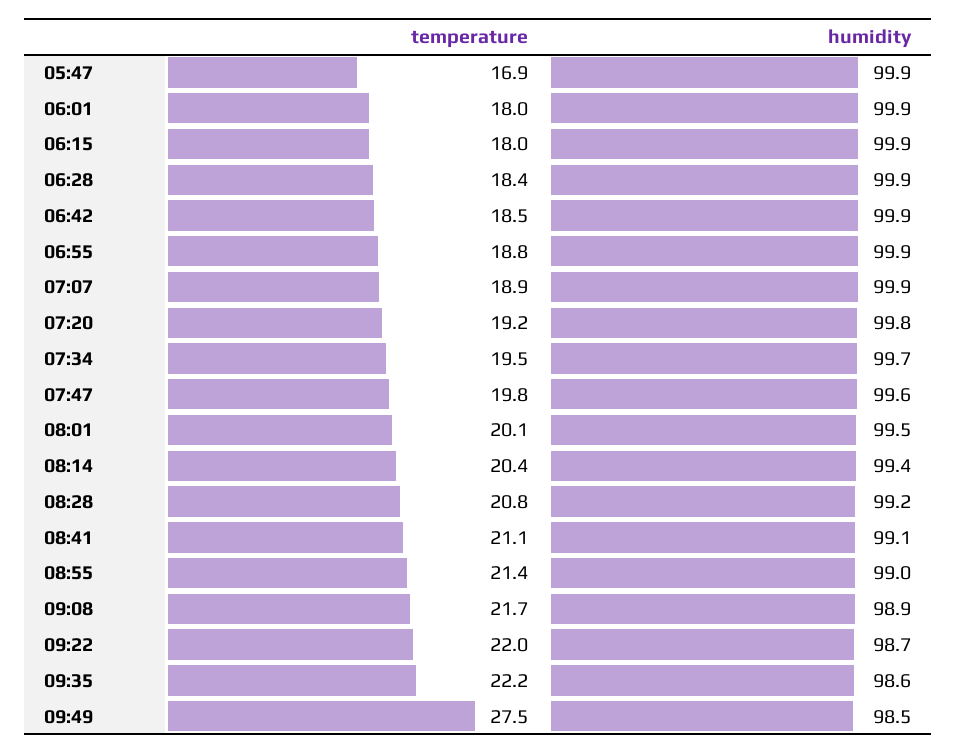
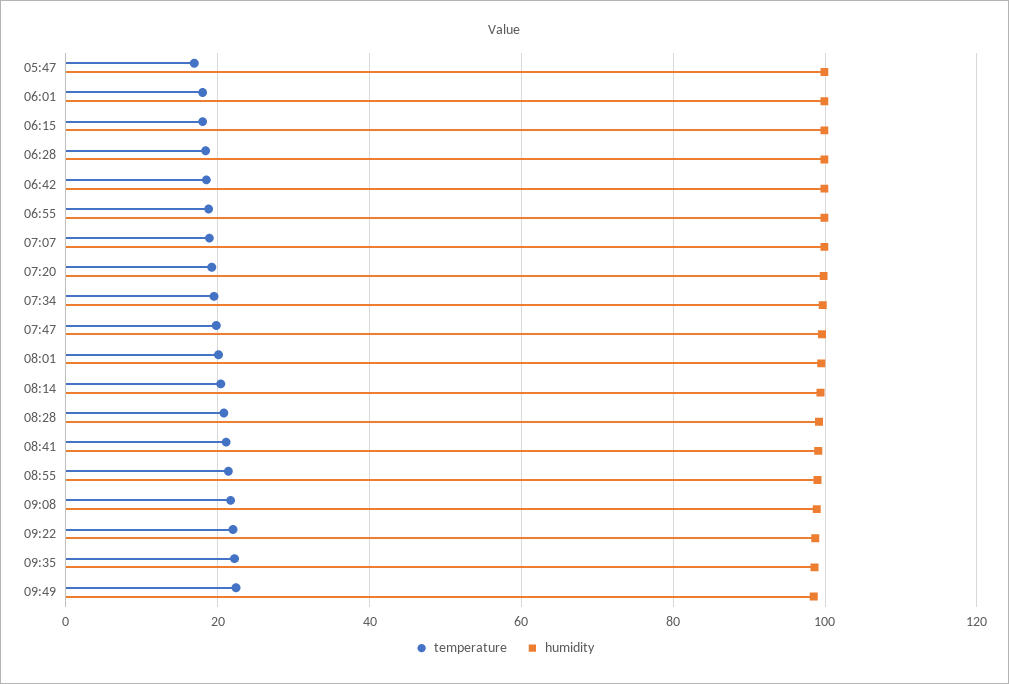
  {
    "temperature": {
      "05:47": 16.9,
      "06:01": 18,
      "06:15": 18,
      "06:28": 18.4,
      "06:42": 18.5,
      "06:55": 18.8,
      "07:07": 18.9,
      "07:20": 19.2,
      "07:34": 19.5,
      "07:47": 19.8,
      "08:01": 20.1,
      "08:14": 20.4,
      "08:28": 20.8,
      "08:41": 21.1,
      "08:55": 21.4,
      "09:08": 21.7,
      "09:22": 22,
      "09:35": 22.2,
-     "09:49": 27.5
+     "09:49": 22
    },
    "humidity": {
      "05:47": 99.9,
      "06:01": 99.9,
      "06:15": 99.9,
      "06:28": 99.9,
      "06:42": 99.9,
      "06:55": 99.9,
      "07:07": 99.9,
      "07:20": 99.8,
      "07:34": 99.7,
      "07:47": 99.6,
      "08:01": 99.5,
      "08:14": 99.4,
      "08:28": 99.2,
      "08:41": 99.1,
      "08:55": 99,
      "09:08": 98.9,
      "09:22": 98.7,
      "09:35": 98.6,
      "09:49": 98.5
    }
  }

